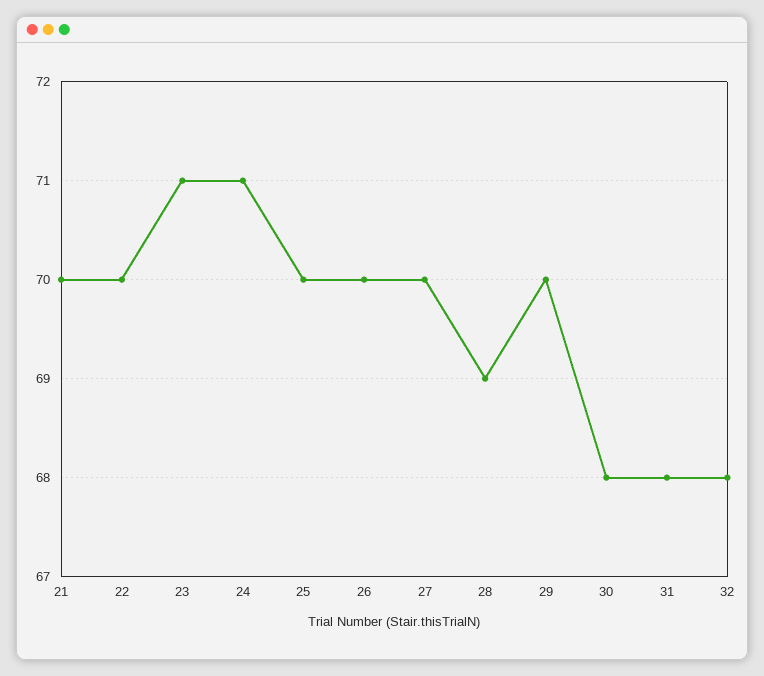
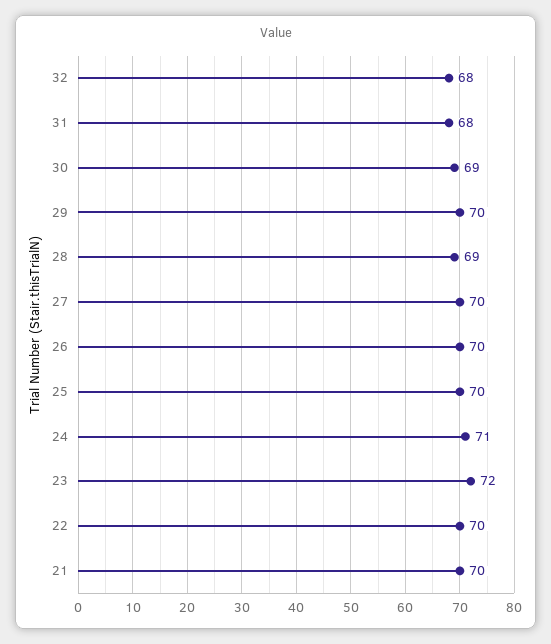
  {
    "21": 70,
    "22": 70,
-   "23": 71,
+   "23": 72,
    "24": 71,
    "25": 70,
    "26": 70,
    "27": 70,
    "28": 69,
    "29": 70,
-   "30": 68,
+   "30": 69,
    "31": 68,
    "32": 68
  }

